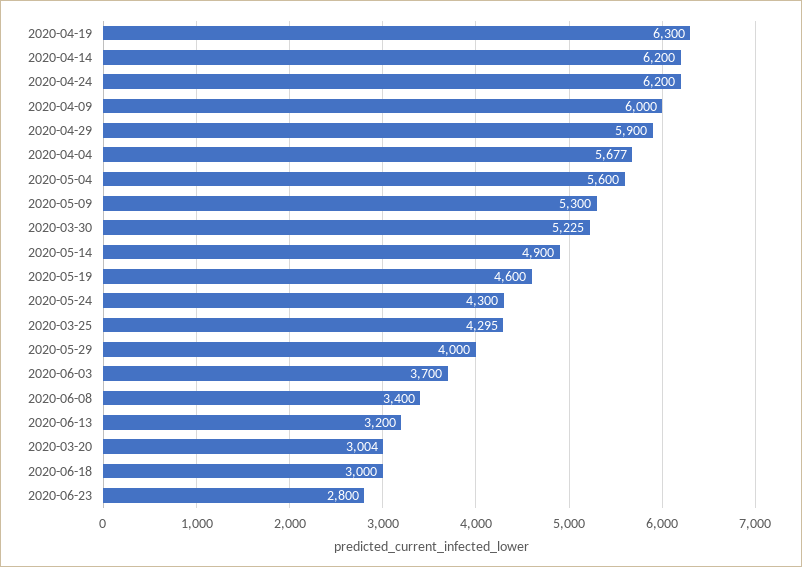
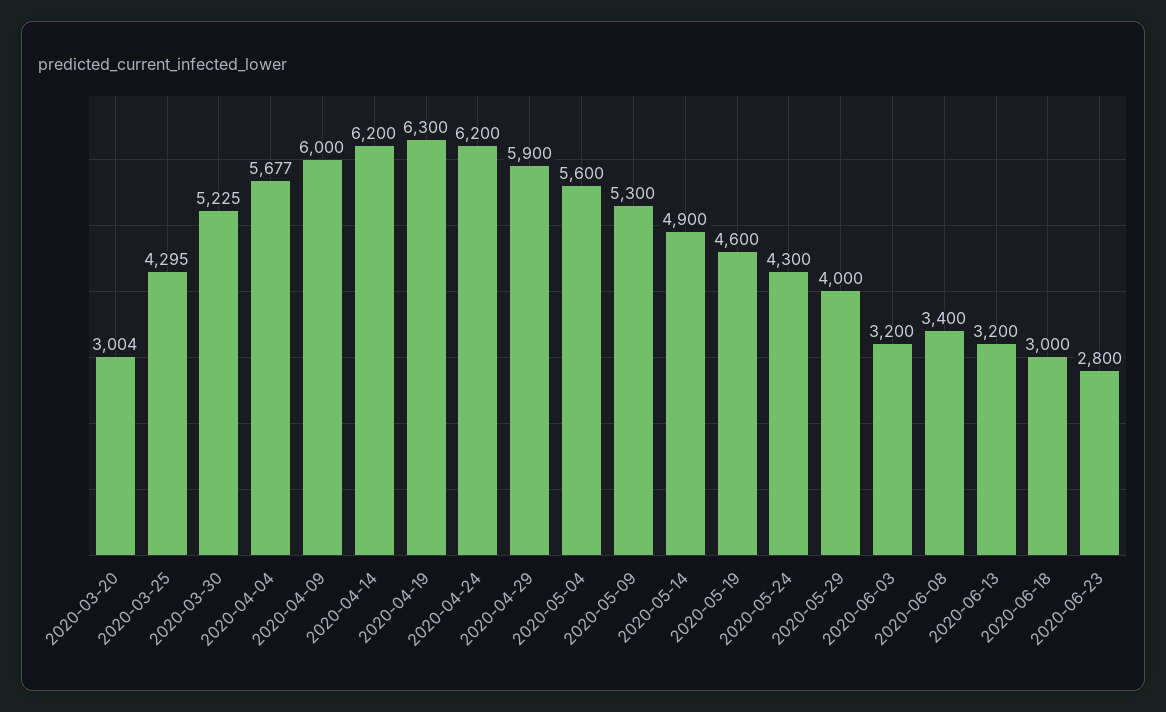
  {
    "2020-04-19": 6300,
    "2020-04-14": 6200,
    "2020-04-24": 6200,
    "2020-04-09": 6000,
    "2020-04-29": 5900,
    "2020-04-04": 5677,
    "2020-05-04": 5600,
    "2020-05-09": 5300,
    "2020-03-30": 5225,
    "2020-05-14": 4900,
    "2020-05-19": 4600,
    "2020-05-24": 4300,
    "2020-03-25": 4295,
    "2020-05-29": 4000,
-   "2020-06-03": 3700,
+   "2020-06-03": 3200,
    "2020-06-08": 3400,
    "2020-06-13": 3200,
    "2020-03-20": 3004,
    "2020-06-18": 3000,
    "2020-06-23": 2800
  }

